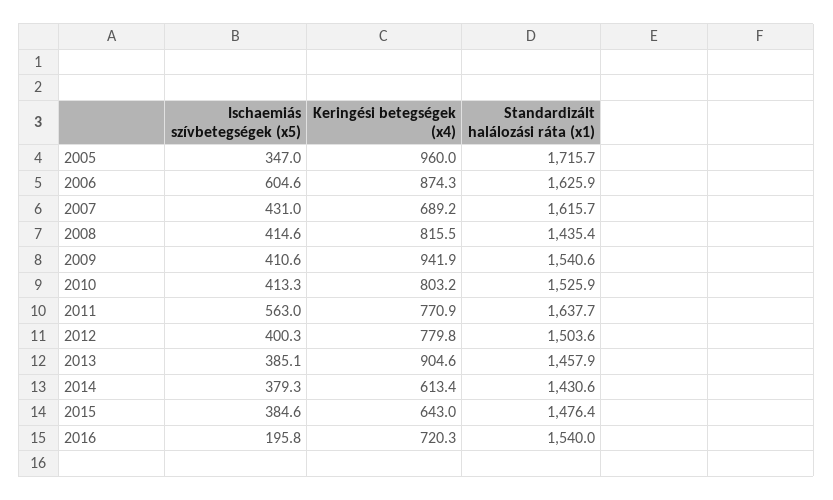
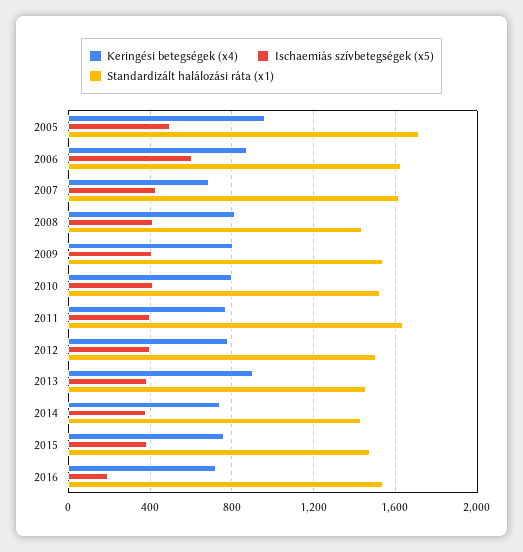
  {
    "Ischaemiás szívbetegségek (x5)": {
-     "2005": 347,
+     "2005": 500,
      "2006": 604.6,
      "2007": 431,
      "2008": 414.6,
      "2009": 410.6,
      "2010": 413.3,
-     "2011": 563,
+     "2011": 400,
      "2012": 400.3,
      "2013": 385.1,
      "2014": 379.3,
      "2015": 384.6,
      "2016": 195.8
    },
    "Keringési betegségek (x4)": {
      "2005": 960,
      "2006": 874.3,
      "2007": 689.2,
      "2008": 815.5,
-     "2009": 941.9,
+     "2009": 800,
      "2010": 803.2,
      "2011": 770.9,
      "2012": 779.8,
      "2013": 904.6,
-     "2014": 613.4,
+     "2014": 750,
-     "2015": 643,
+     "2015": 750,
      "2016": 720.3
    },
    "Standardizált halálozási ráta (x1)": {
      "2005": 1715.7,
      "2006": 1625.9,
      "2007": 1615.7,
      "2008": 1435.4,
      "2009": 1540.6,
      "2010": 1525.9,
      "2011": 1637.7,
      "2012": 1503.6,
      "2013": 1457.9,
      "2014": 1430.6,
      "2015": 1476.4,
      "2016": 1540
    }
  }

